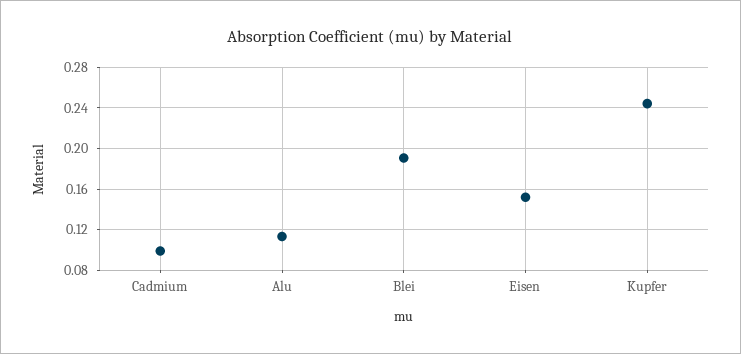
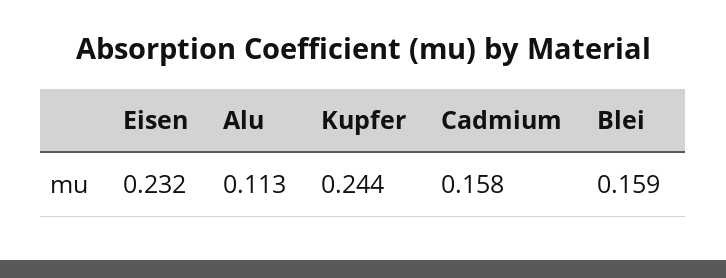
  {
-   "Cadmium": 0.1,
+   "Cadmium": 0.158,
    "Alu": 0.113,
-   "Blei": 0.19,
+   "Blei": 0.159,
-   "Eisen": 0.15,
+   "Eisen": 0.232,
    "Kupfer": 0.244
  }

